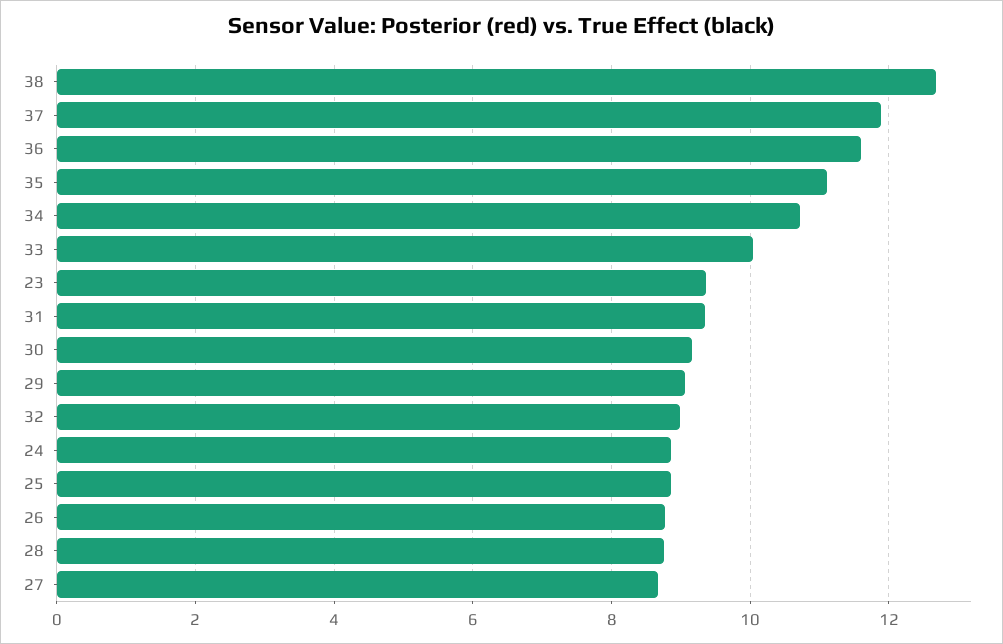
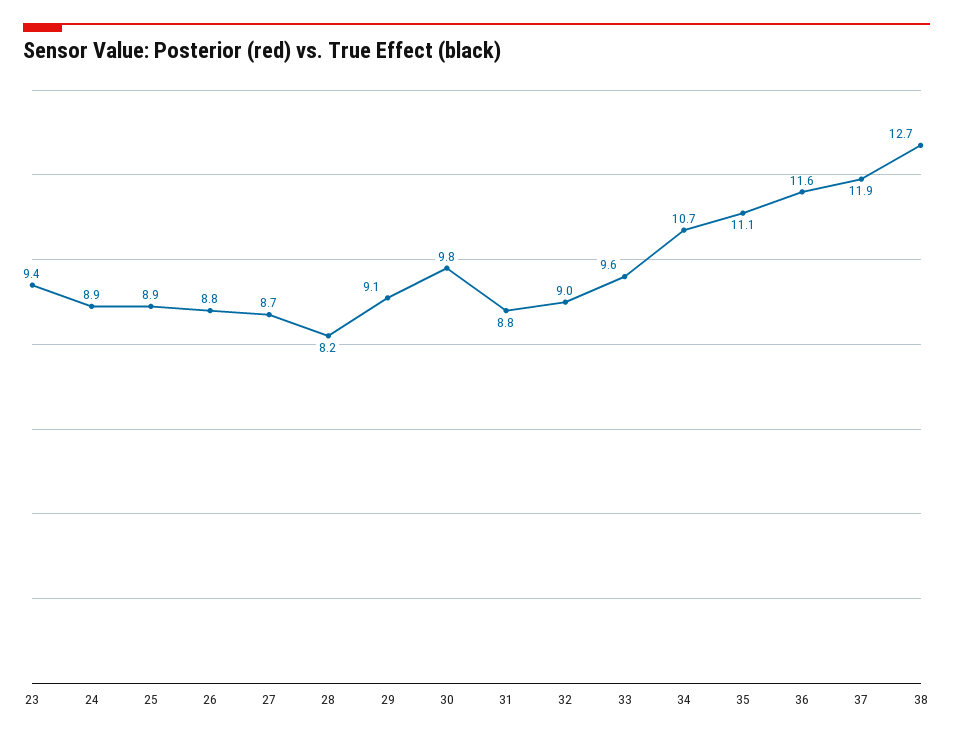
  {
    "38": 12.7,
    "37": 11.9,
    "36": 11.6,
    "35": 11.1,
    "34": 10.7,
-   "33": 10,
+   "33": 9.6,
    "23": 9.4,
-   "31": 9.4,
+   "31": 8.8,
-   "30": 9.2,
+   "30": 9.8,
    "29": 9.1,
    "32": 9,
    "24": 8.9,
    "25": 8.9,
    "26": 8.8,
-   "28": 8.8,
+   "28": 8.2,
    "27": 8.7
  }

